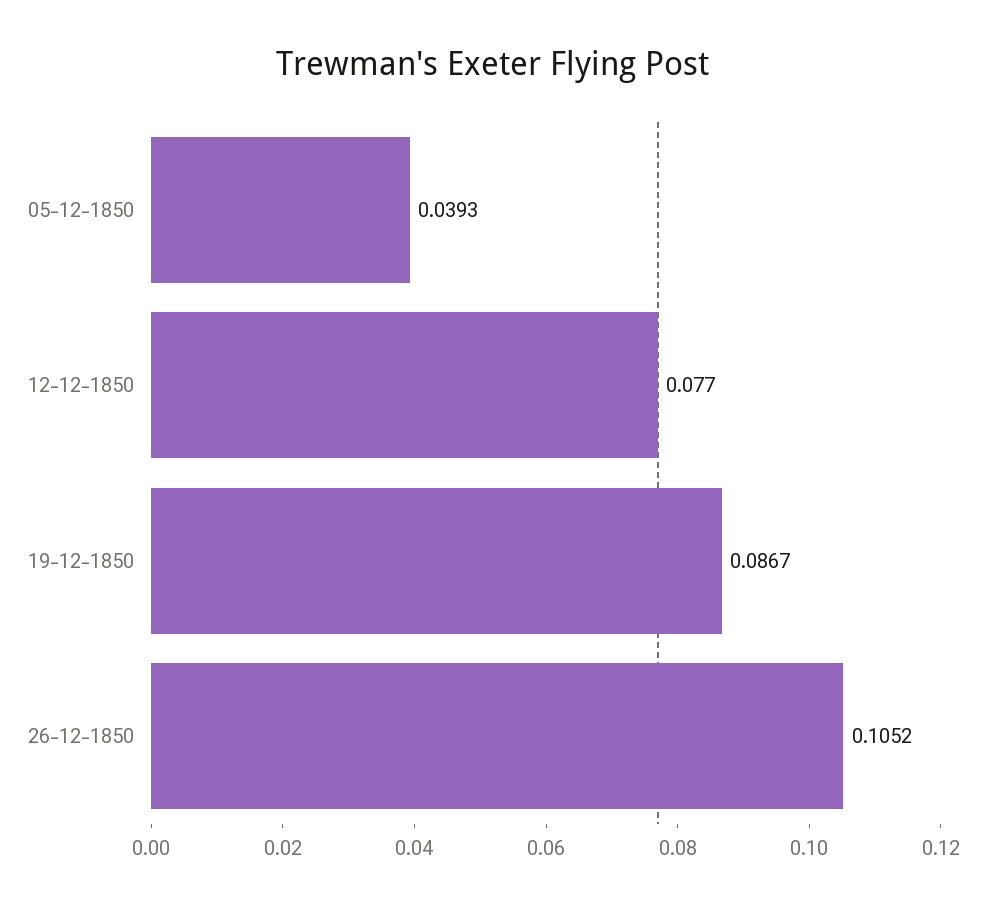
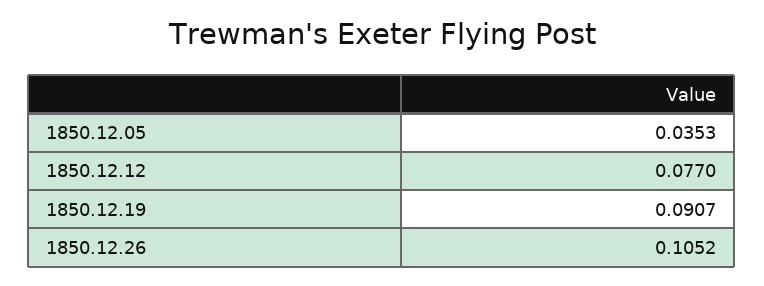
  {
-   "05-12-1850": 0.0393,
+   "05-12-1850": 0.0353,
    "12-12-1850": 0.077,
-   "19-12-1850": 0.0867,
+   "19-12-1850": 0.0907,
    "26-12-1850": 0.1052
  }

